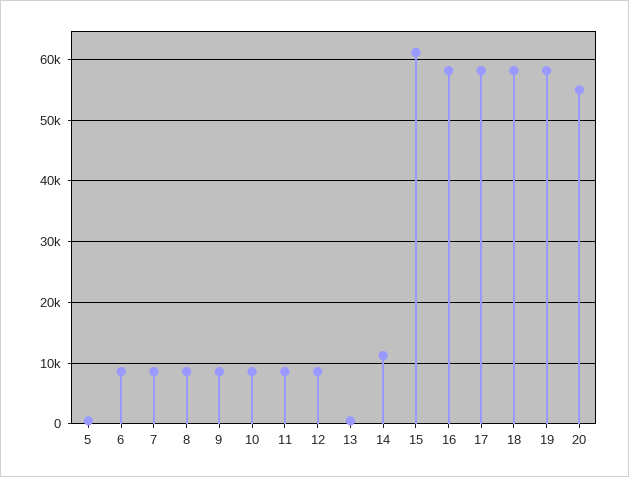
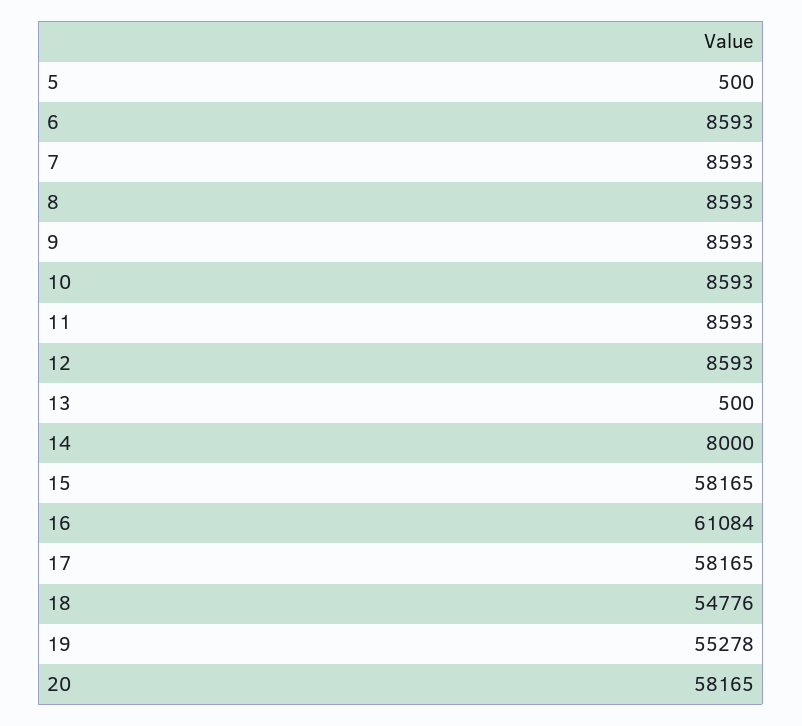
  {
    "5": 500,
    "6": 8593,
    "7": 8593,
    "8": 8593,
    "9": 8593,
    "10": 8593,
    "11": 8593,
    "12": 8593,
    "13": 500,
-   "14": 11000,
+   "14": 8000,
-   "15": 61000,
+   "15": 58165,
-   "16": 58000,
+   "16": 61084,
    "17": 58165,
-   "18": 58000,
+   "18": 54776,
-   "19": 58000,
+   "19": 55278,
-   "20": 55000
+   "20": 58165
  }

